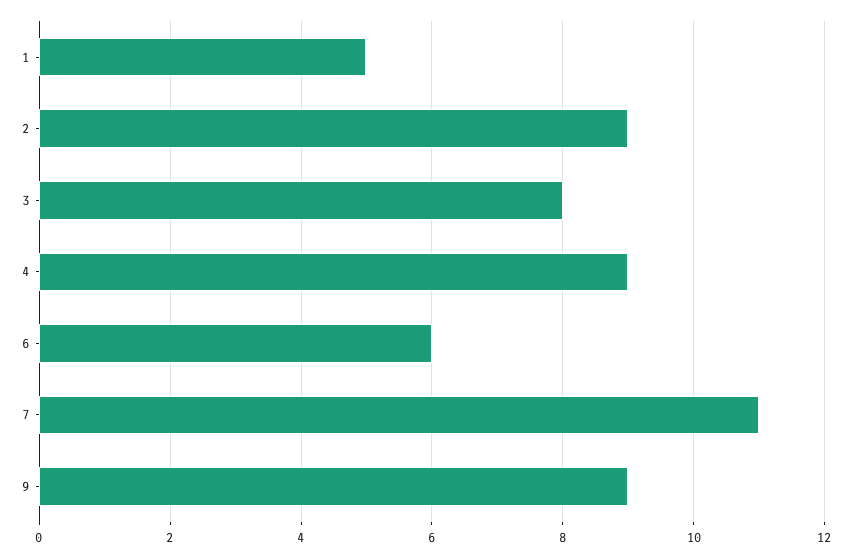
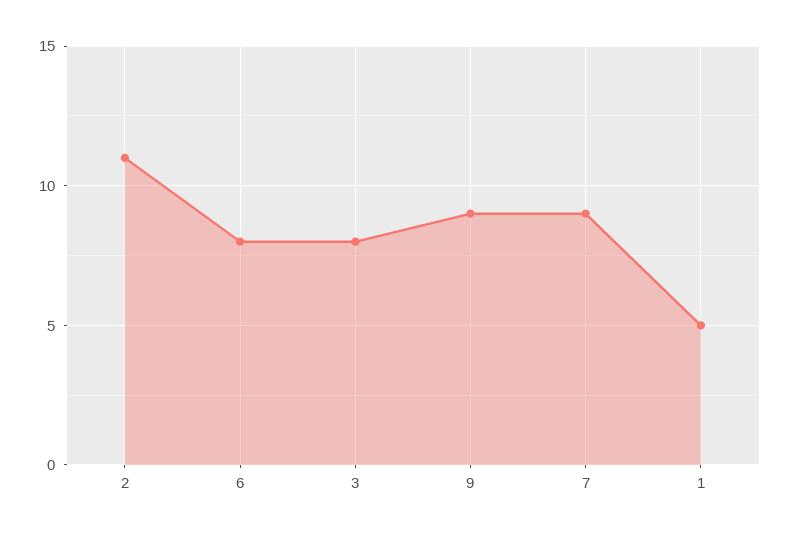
  {
    "1": 5,
-   "2": 9,
+   "2": 11,
    "3": 8,
-   "4": 9,
-   "6": 6,
+   "6": 8,
-   "7": 11,
+   "7": 9,
    "9": 9
  }

